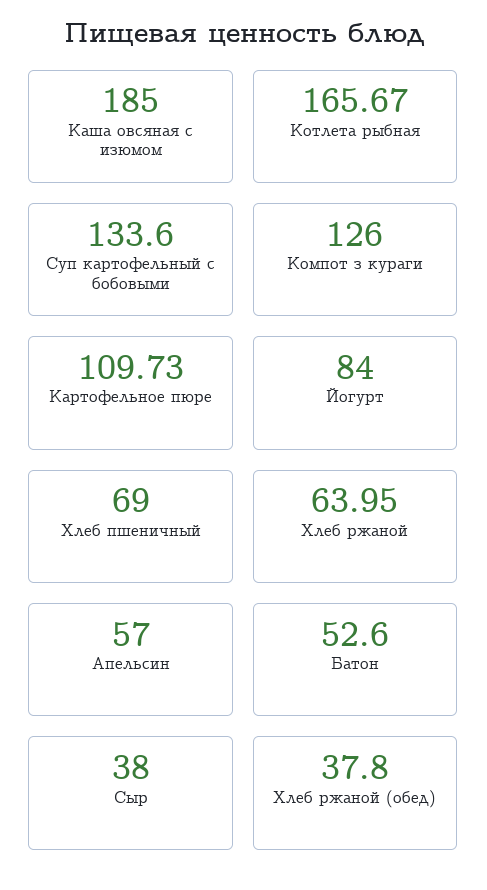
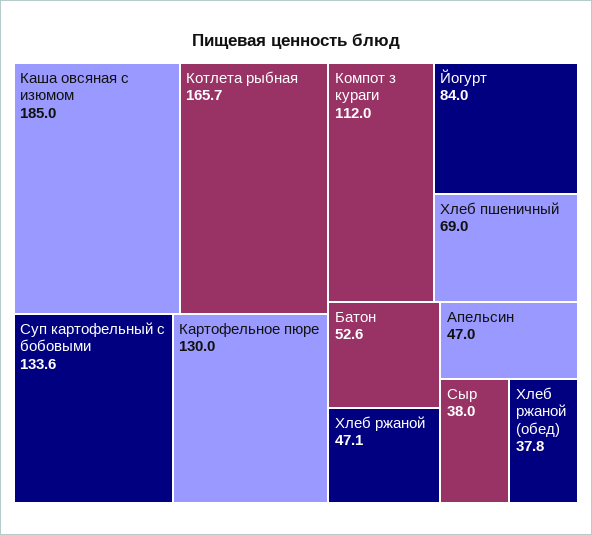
  {
    "Каша овсяная с изюмом": 185,
    "Котлета рыбная": 165.67,
    "Суп картофельный с бобовыми": 133.6,
-   "Компот з кураги": 126,
+   "Компот з кураги": 112,
-   "Картофельное пюре": 109.73,
+   "Картофельное пюре": 130,
    "Йогурт": 84,
    "Хлеб пшеничный": 69,
-   "Хлеб ржаной": 63.95,
+   "Хлеб ржаной": 47.1,
-   "Апельсин": 57,
+   "Апельсин": 47,
    "Батон": 52.6,
    "Сыр": 38,
    "Хлеб ржаной (обед)": 37.8
  }

